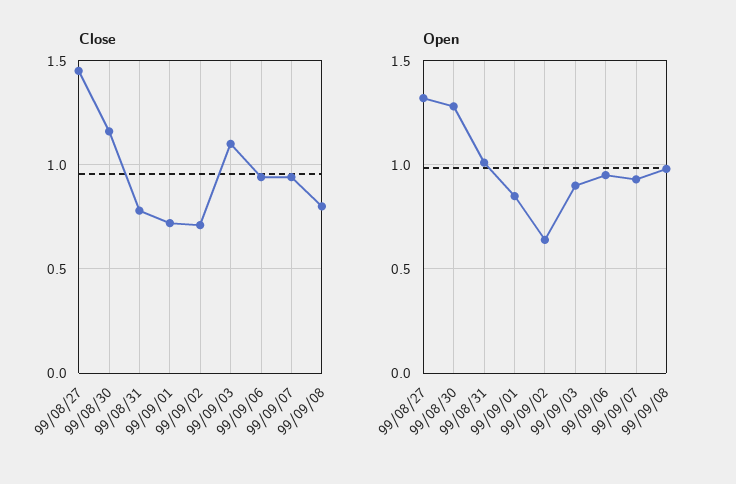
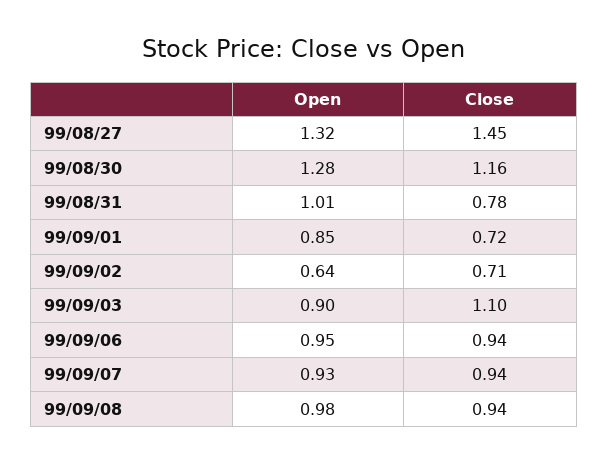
  {
    "Close": {
      "99/08/27": 1.45,
      "99/08/30": 1.16,
      "99/08/31": 0.78,
      "99/09/01": 0.72,
      "99/09/02": 0.71,
      "99/09/03": 1.1,
      "99/09/06": 0.94,
      "99/09/07": 0.94,
-     "99/09/08": 0.8
+     "99/09/08": 0.94
    },
    "Open": {
      "99/08/27": 1.32,
      "99/08/30": 1.28,
      "99/08/31": 1.01,
      "99/09/01": 0.85,
      "99/09/02": 0.64,
      "99/09/03": 0.9,
      "99/09/06": 0.95,
      "99/09/07": 0.93,
      "99/09/08": 0.98
    }
  }

